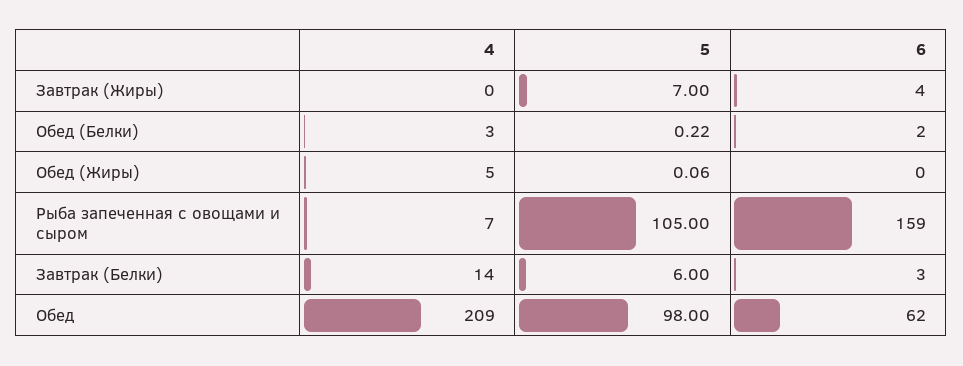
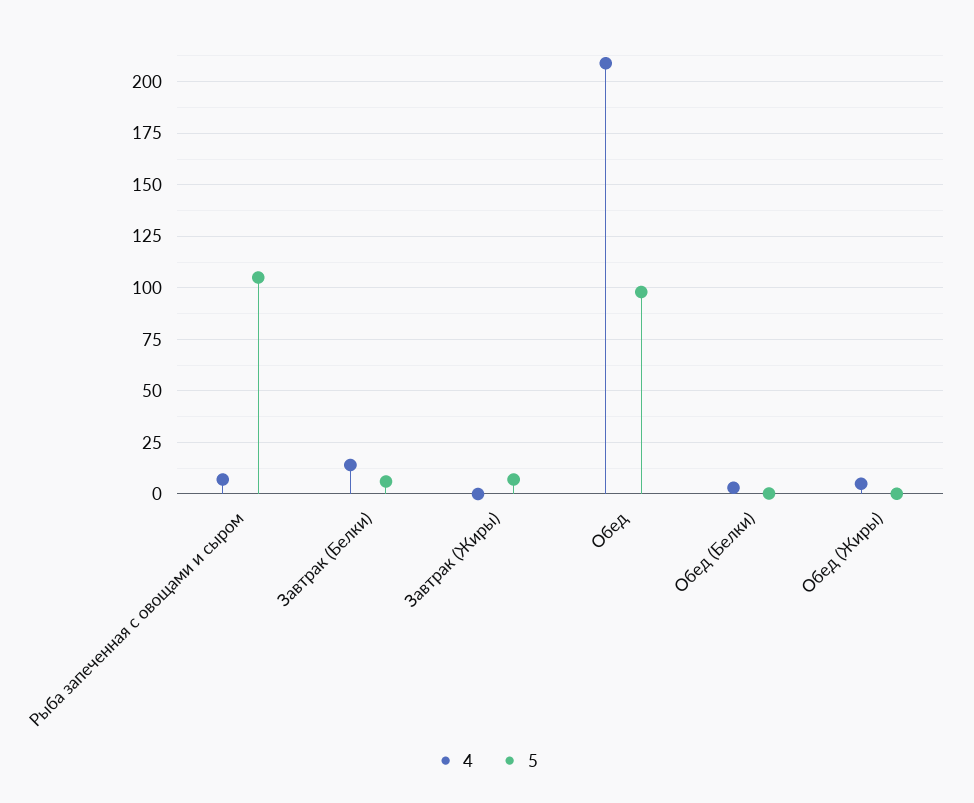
  {
    "4": {
      "Завтрак (Жиры)": 0,
      "Обед (Белки)": 3,
      "Обед (Жиры)": 5,
      "Рыба запеченная с овощами и сыром": 7,
      "Завтрак (Белки)": 14,
      "Обед": 209
    },
    "5": {
      "Завтрак (Жиры)": 7,
      "Обед (Белки)": 0.22,
      "Обед (Жиры)": 0.06,
      "Рыба запеченная с овощами и сыром": 105,
      "Завтрак (Белки)": 6,
      "Обед": 98
-   },
+   }
-   "6": {
-     "Завтрак (Жиры)": 4,
-     "Обед (Белки)": 2,
-     "Обед (Жиры)": 0,
-     "Рыба запеченная с овощами и сыром": 159,
-     "Завтрак (Белки)": 3,
-     "Обед": 62
-   }
  }

